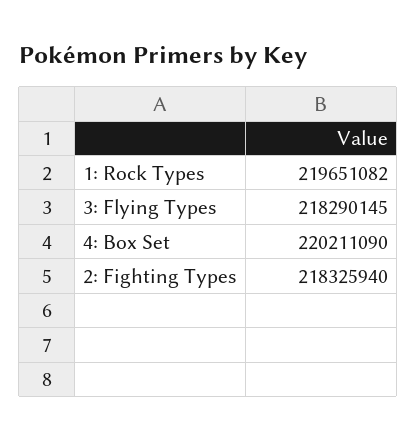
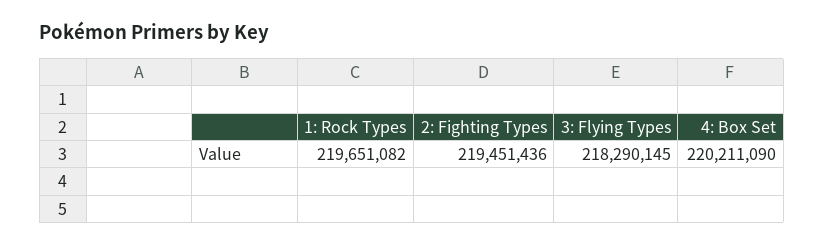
  {
    "1: Rock Types": 219651082,
    "3: Flying Types": 218290145,
    "4: Box Set": 220211090,
-   "2: Fighting Types": 218325940
+   "2: Fighting Types": 219451436
  }

